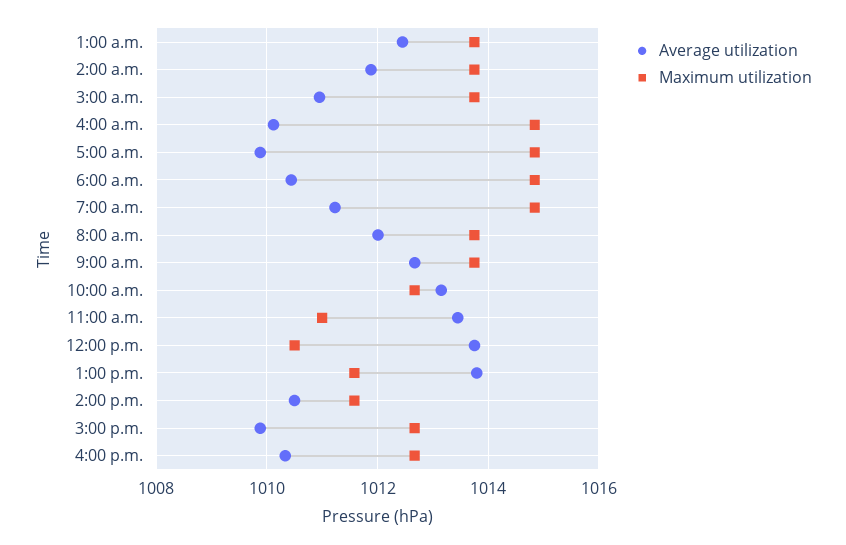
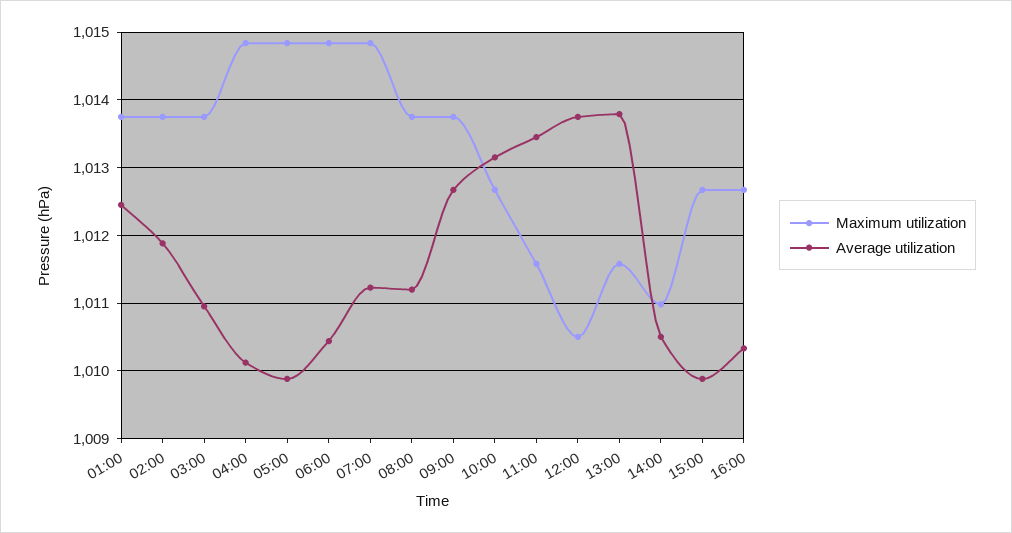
  {
    "Average utilization": {
      "1:00 a.m.": 1012.5,
      "2:00 a.m.": 1011.9,
      "3:00 a.m.": 1011,
      "4:00 a.m.": 1010.1,
      "5:00 a.m.": 1009.9,
      "6:00 a.m.": 1010.4,
      "7:00 a.m.": 1011.2,
-     "8:00 a.m.": 1012,
+     "8:00 a.m.": 1011.2,
      "9:00 a.m.": 1012.7,
      "10:00 a.m.": 1013.2,
      "11:00 a.m.": 1013.5,
      "12:00 p.m.": 1013.8,
      "1:00 p.m.": 1013.8,
      "2:00 p.m.": 1010.5,
      "3:00 p.m.": 1009.9,
      "4:00 p.m.": 1010.3
    },
    "Maximum utilization": {
      "1:00 a.m.": 1013.8,
      "2:00 a.m.": 1013.8,
      "3:00 a.m.": 1013.8,
      "4:00 a.m.": 1014.8,
      "5:00 a.m.": 1014.8,
      "6:00 a.m.": 1014.8,
      "7:00 a.m.": 1014.8,
      "8:00 a.m.": 1013.8,
      "9:00 a.m.": 1013.8,
      "10:00 a.m.": 1012.7,
-     "11:00 a.m.": 1011,
+     "11:00 a.m.": 1011.6,
      "12:00 p.m.": 1010.5,
      "1:00 p.m.": 1011.6,
-     "2:00 p.m.": 1011.6,
+     "2:00 p.m.": 1011,
      "3:00 p.m.": 1012.7,
      "4:00 p.m.": 1012.7
    }
  }

